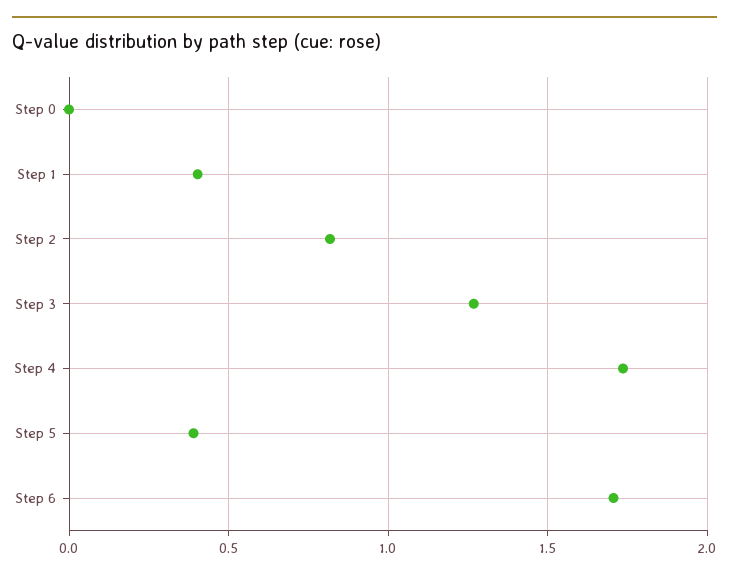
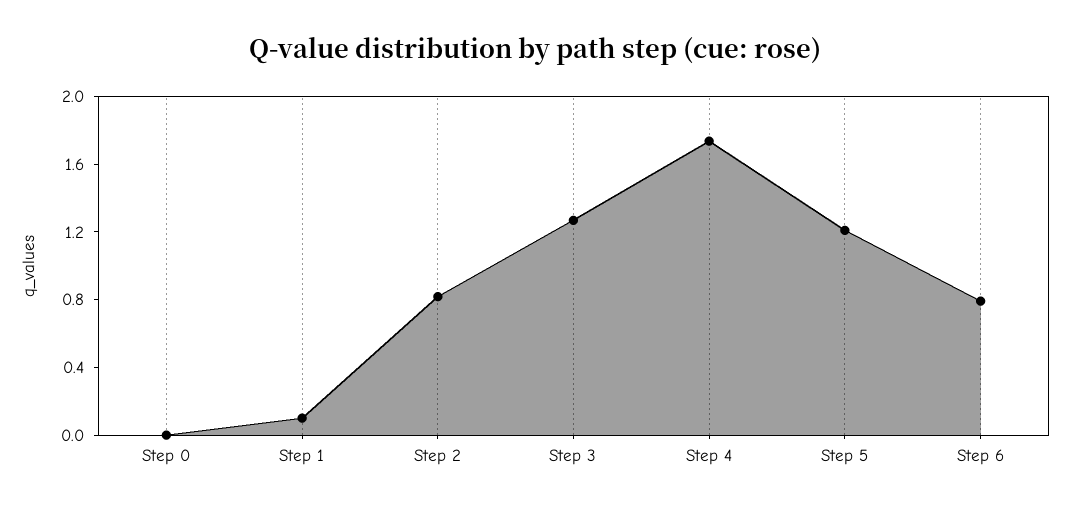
  {
    "Step 0": 0,
-   "Step 1": 0.4,
+   "Step 1": 0.1,
    "Step 2": 0.8,
    "Step 3": 1.25,
    "Step 4": 1.75,
-   "Step 5": 0.4,
+   "Step 5": 1.2,
-   "Step 6": 1.7
+   "Step 6": 0.8
  }

